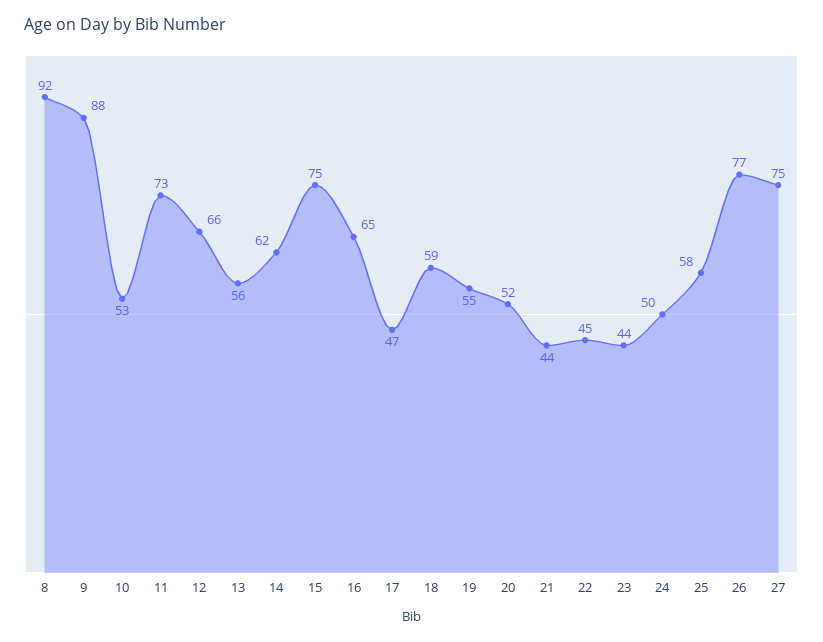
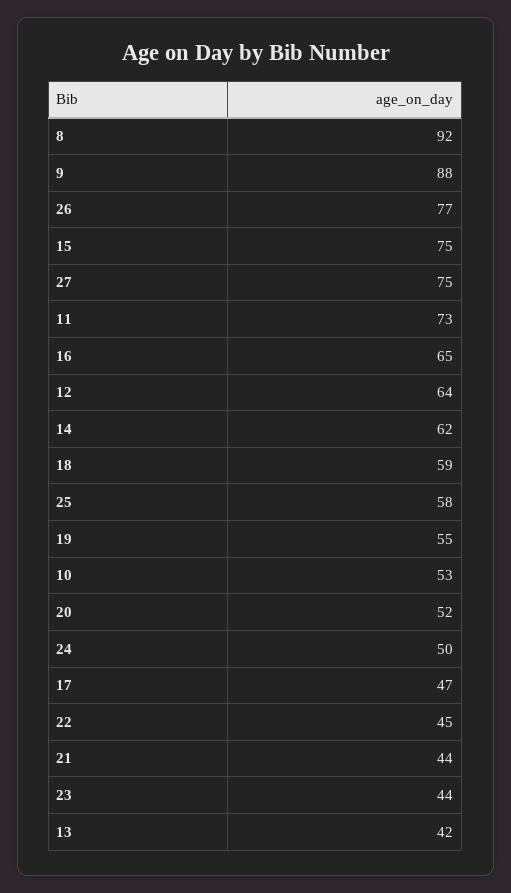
  {
    "8": 92,
    "9": 88,
    "10": 53,
    "11": 73,
-   "12": 66,
+   "12": 64,
-   "13": 56,
+   "13": 42,
    "14": 62,
    "15": 75,
    "16": 65,
    "17": 47,
    "18": 59,
    "19": 55,
    "20": 52,
    "21": 44,
    "22": 45,
    "23": 44,
    "24": 50,
    "25": 58,
    "26": 77,
    "27": 75
  }

